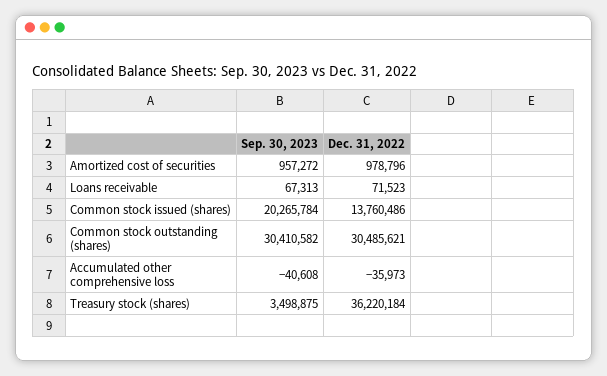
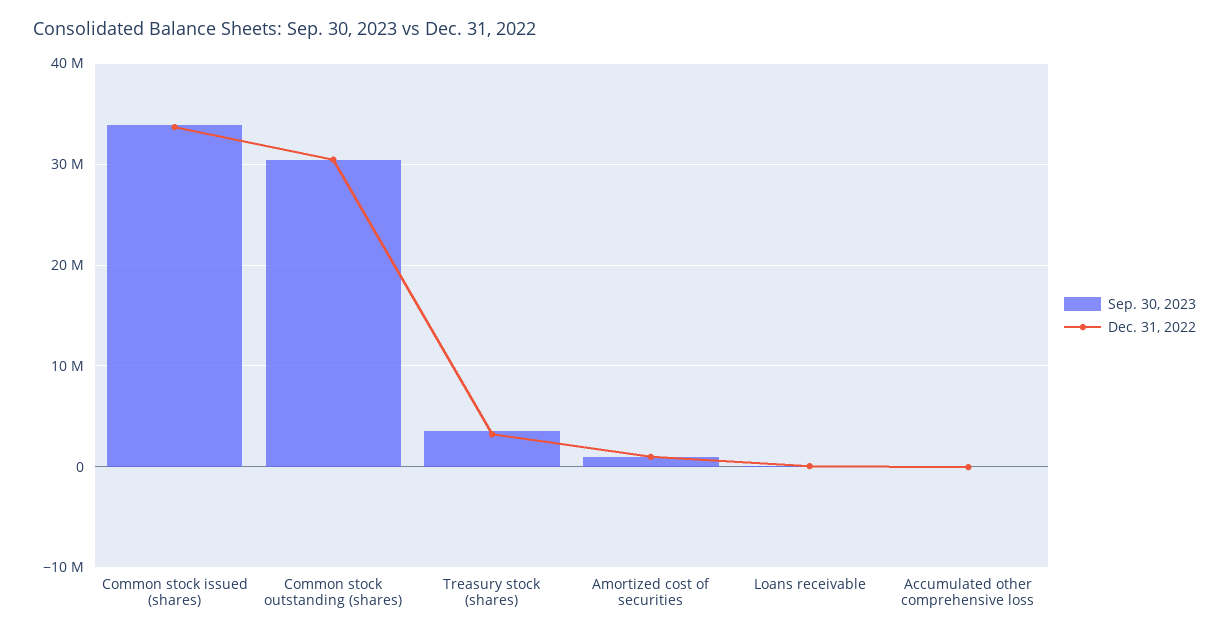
  {
    "Sep. 30, 2023": {
      "Amortized cost of securities": 957272,
      "Loans receivable": 67313,
-     "Common stock issued (shares)": 20265784,
+     "Common stock issued (shares)": 34000000,
      "Common stock outstanding (shares)": 30410582,
      "Accumulated other comprehensive loss": -40608,
      "Treasury stock (shares)": 3498875
    },
    "Dec. 31, 2022": {
      "Amortized cost of securities": 978796,
      "Loans receivable": 71523,
-     "Common stock issued (shares)": 13760486,
+     "Common stock issued (shares)": 34000000,
      "Common stock outstanding (shares)": 30485621,
      "Accumulated other comprehensive loss": -35973,
-     "Treasury stock (shares)": 36220184
+     "Treasury stock (shares)": 3000000
    }
  }

